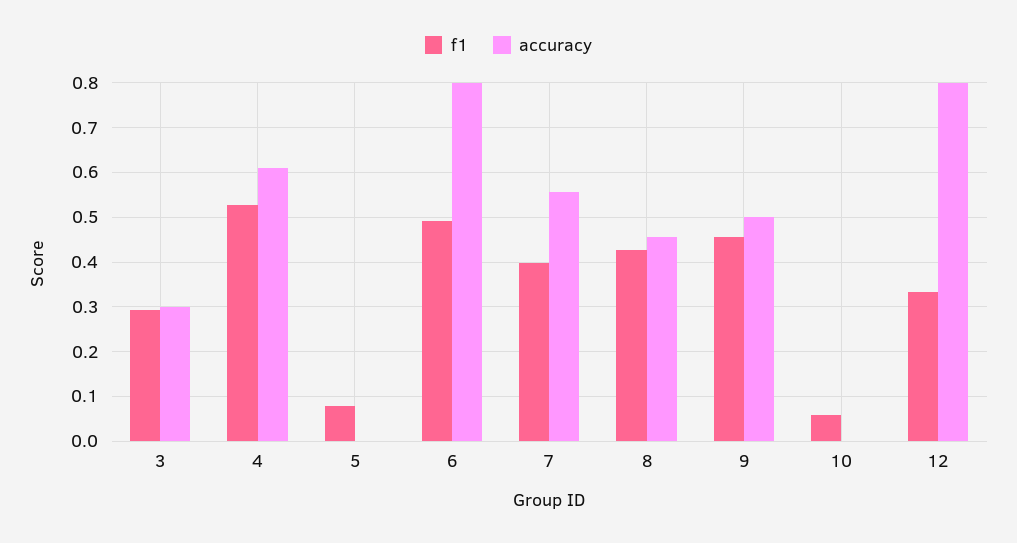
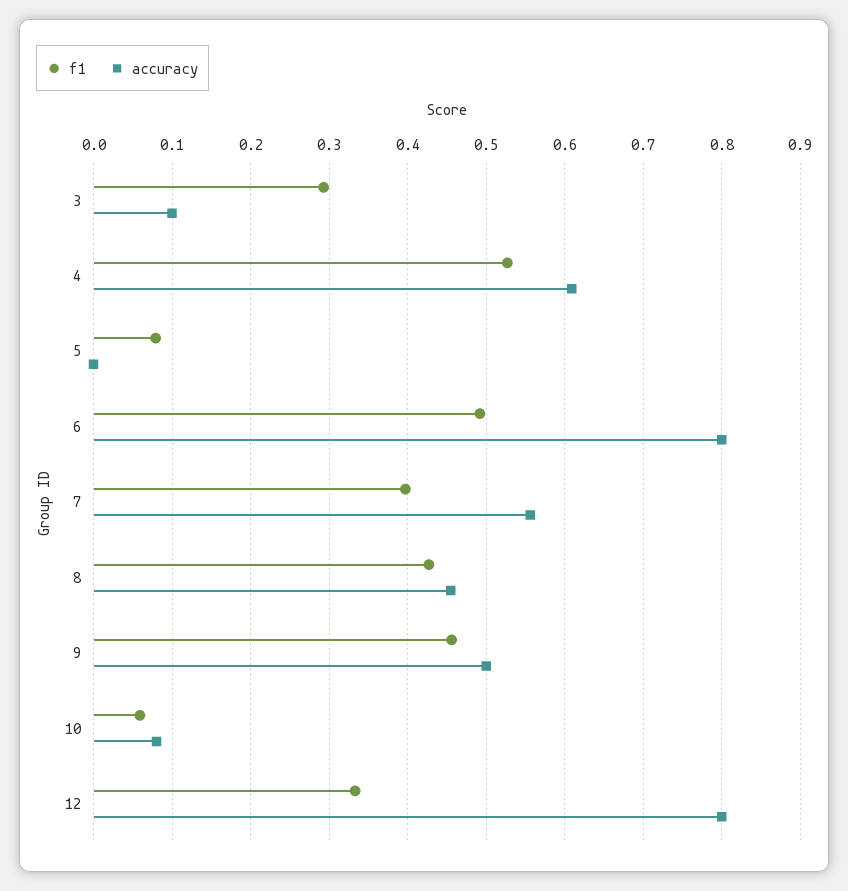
  {
    "f1": {
      "3": 0.29,
      "4": 0.53,
      "5": 0.08,
      "6": 0.49,
      "7": 0.4,
      "8": 0.43,
      "9": 0.46,
      "10": 0.06,
      "12": 0.33
    },
    "accuracy": {
-     "3": 0.3,
+     "3": 0.1,
      "4": 0.61,
      "5": 0,
      "6": 0.8,
      "7": 0.56,
      "8": 0.46,
      "9": 0.5,
-     "10": 0,
+     "10": 0.08,
      "12": 0.8
    }
  }

